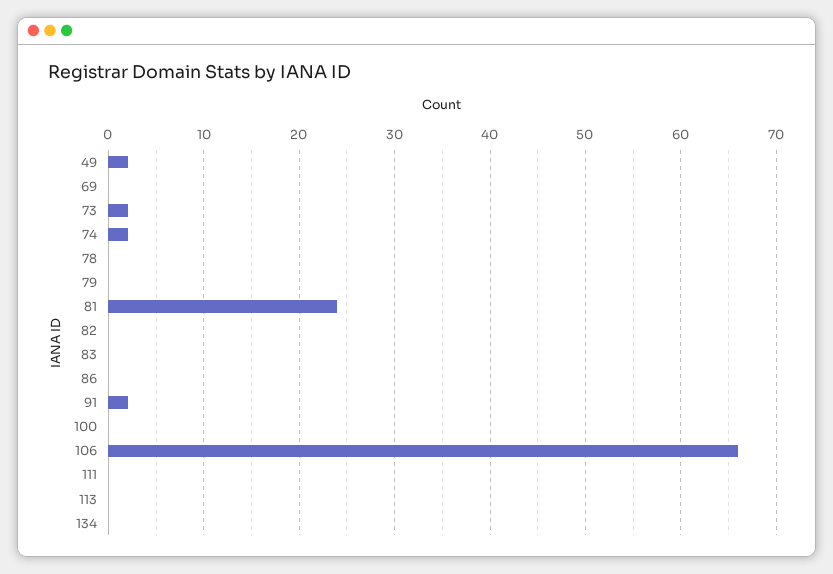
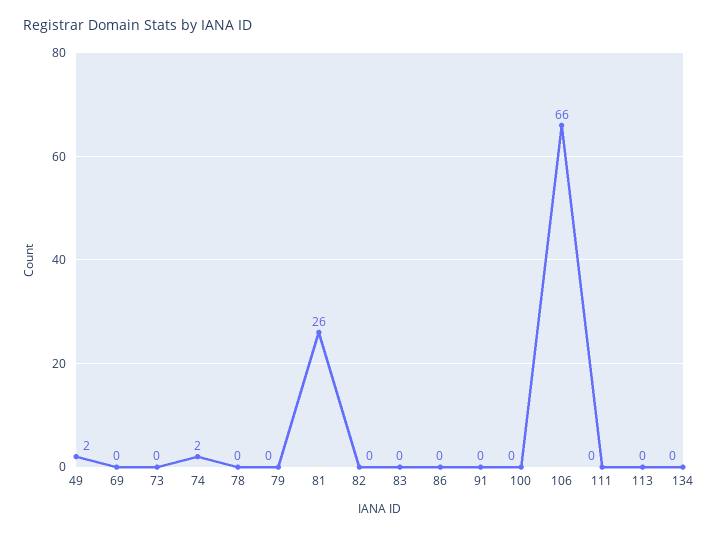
  {
    "49": 2,
    "69": 0,
-   "73": 2,
+   "73": 0,
    "74": 2,
    "78": 0,
    "79": 0,
-   "81": 24,
+   "81": 26,
    "82": 0,
    "83": 0,
    "86": 0,
-   "91": 2,
+   "91": 0,
    "100": 0,
    "106": 66,
    "111": 0,
    "113": 0,
    "134": 0
  }

